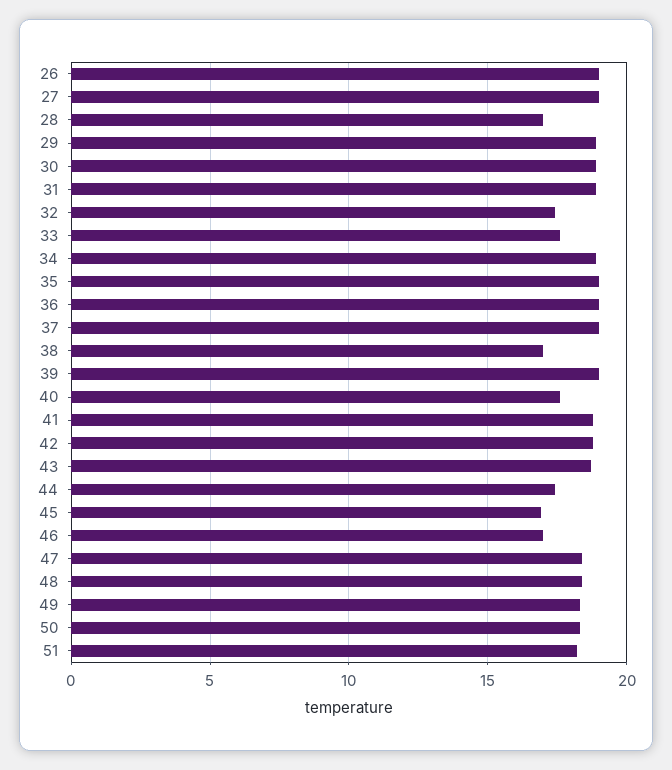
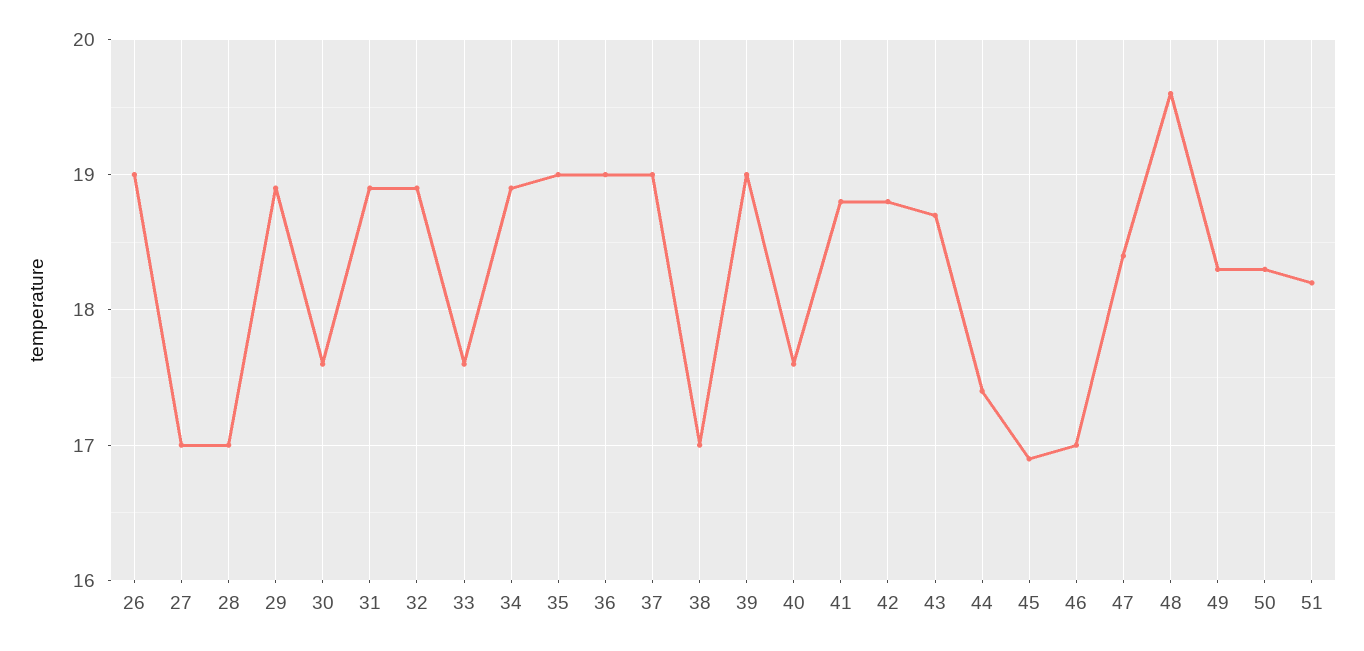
  {
    "26": 19,
-   "27": 19,
+   "27": 17,
    "28": 17,
    "29": 18.9,
-   "30": 19,
+   "30": 17.6,
    "31": 18.9,
-   "32": 17.5,
+   "32": 18.9,
    "33": 17.6,
    "34": 18.9,
    "35": 19,
    "36": 19,
    "37": 19,
    "38": 17,
    "39": 19,
    "40": 17.6,
    "41": 18.8,
    "42": 18.8,
    "43": 18.7,
    "44": 17.4,
    "45": 16.9,
    "46": 17,
    "47": 18.4,
-   "48": 18.5,
+   "48": 19.6,
    "49": 18.3,
    "50": 18.3,
    "51": 18.2
  }

